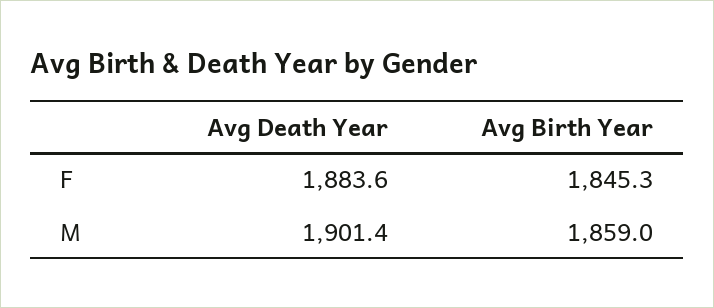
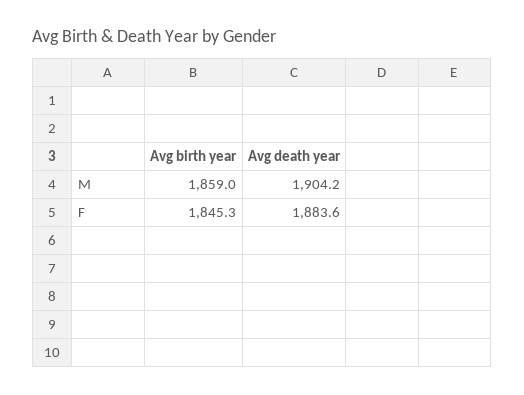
  {
    "Avg Death Year": {
      "F": 1883.6,
-     "M": 1901.4
+     "M": 1904.2
    },
    "Avg Birth Year": {
      "F": 1845.3,
      "M": 1859
    }
  }

